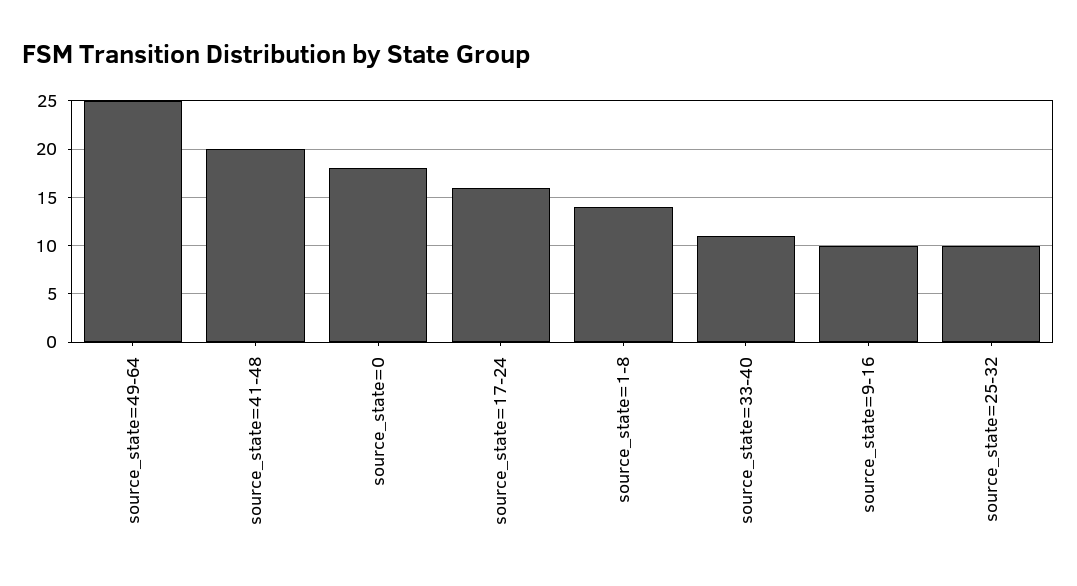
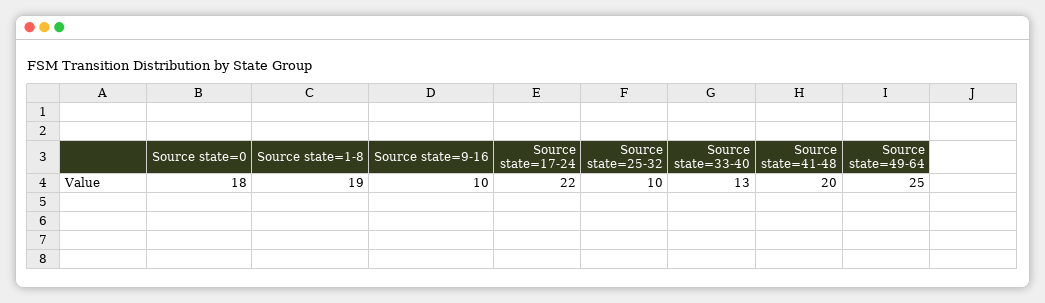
  {
    "source_state=49-64": 25,
    "source_state=41-48": 20,
    "source_state=0": 18,
-   "source_state=17-24": 16,
+   "source_state=17-24": 22,
-   "source_state=1-8": 14,
+   "source_state=1-8": 19,
-   "source_state=33-40": 11,
+   "source_state=33-40": 13,
    "source_state=9-16": 10,
    "source_state=25-32": 10
  }

